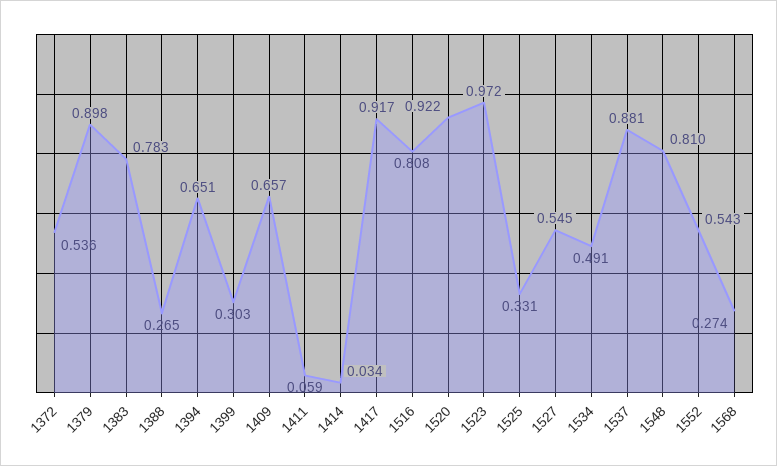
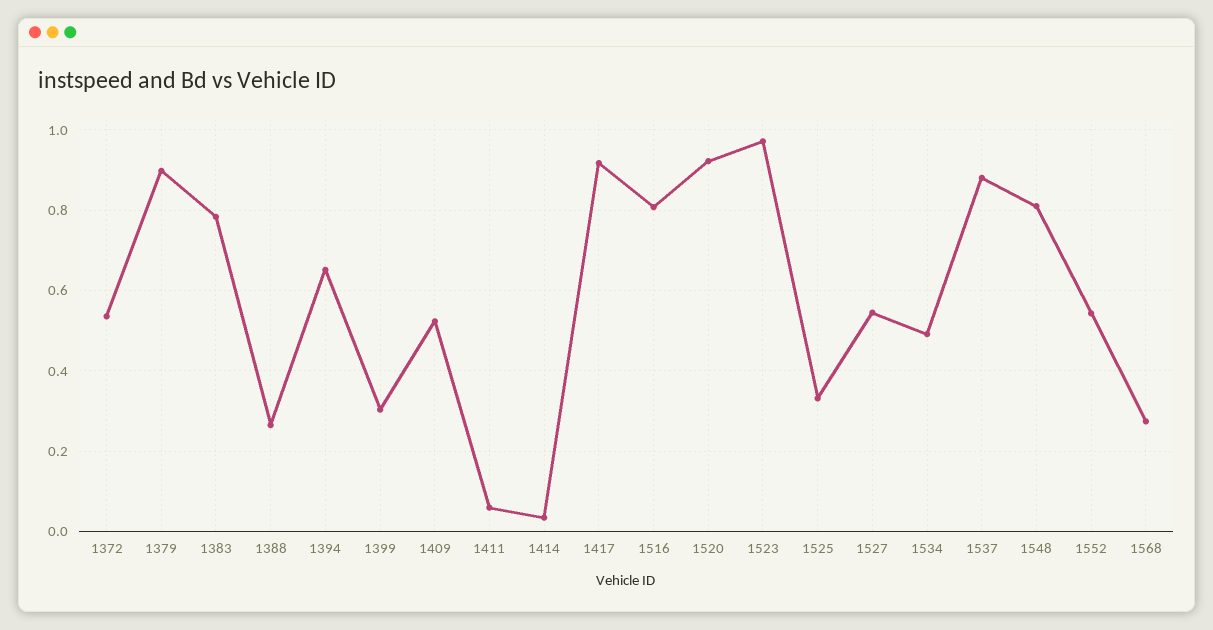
  {
    "1372": 0.536,
    "1379": 0.898,
    "1383": 0.783,
    "1388": 0.265,
    "1394": 0.651,
    "1399": 0.303,
-   "1409": 0.657,
+   "1409": 0.52,
    "1411": 0.059,
    "1414": 0.034,
    "1417": 0.917,
    "1516": 0.808,
    "1520": 0.922,
    "1523": 0.972,
    "1525": 0.331,
    "1527": 0.545,
    "1534": 0.491,
    "1537": 0.881,
    "1548": 0.81,
    "1552": 0.543,
    "1568": 0.274
  }

